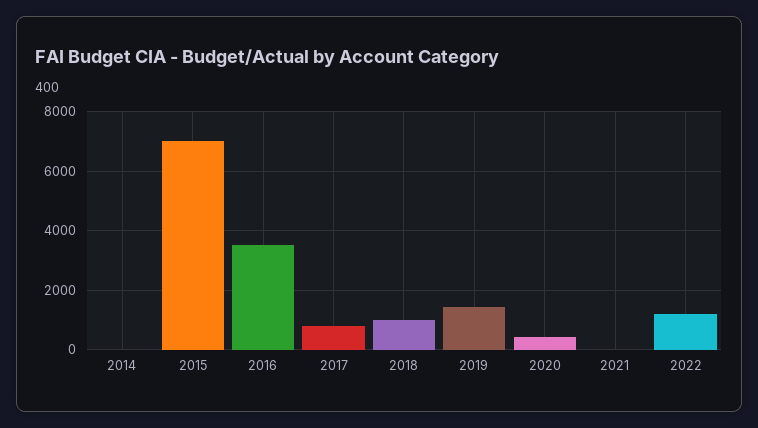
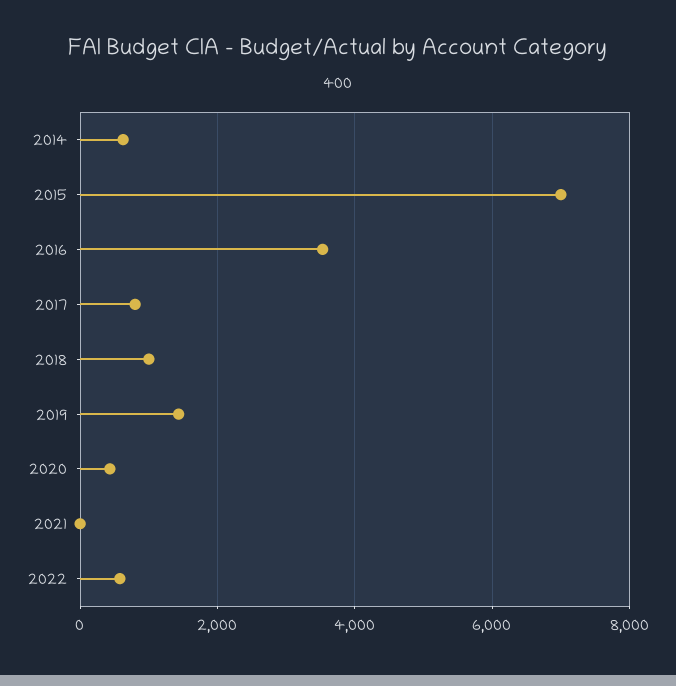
  {
-   "2014": 0,
+   "2014": 600,
    "2015": 7000,
    "2016": 3600,
    "2017": 800,
    "2018": 1000,
    "2019": 1400,
    "2020": 400,
    "2021": 0,
-   "2022": 1250
+   "2022": 600
  }

